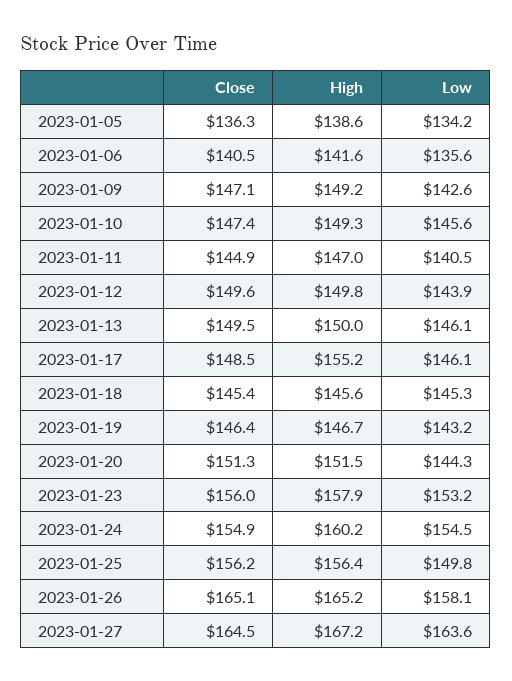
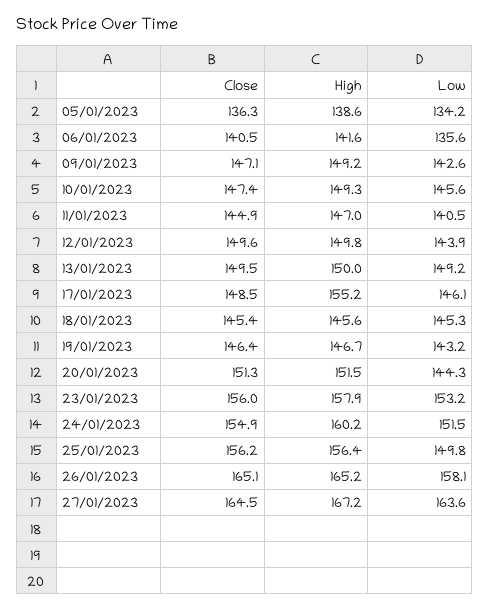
  {
    "Close": {
      "2023-01-05": 136.3,
      "2023-01-06": 140.5,
      "2023-01-09": 147.1,
      "2023-01-10": 147.4,
      "2023-01-11": 144.9,
      "2023-01-12": 149.6,
      "2023-01-13": 149.5,
      "2023-01-17": 148.5,
      "2023-01-18": 145.4,
      "2023-01-19": 146.4,
      "2023-01-20": 151.3,
      "2023-01-23": 156,
      "2023-01-24": 154.9,
      "2023-01-25": 156.2,
      "2023-01-26": 165.1,
      "2023-01-27": 164.5
    },
    "High": {
      "2023-01-05": 138.6,
      "2023-01-06": 141.6,
      "2023-01-09": 149.2,
      "2023-01-10": 149.3,
      "2023-01-11": 147,
      "2023-01-12": 149.8,
      "2023-01-13": 150,
      "2023-01-17": 155.2,
      "2023-01-18": 145.6,
      "2023-01-19": 146.7,
      "2023-01-20": 151.5,
      "2023-01-23": 157.9,
      "2023-01-24": 160.2,
      "2023-01-25": 156.4,
      "2023-01-26": 165.2,
      "2023-01-27": 167.2
    },
    "Low": {
      "2023-01-05": 134.2,
      "2023-01-06": 135.6,
      "2023-01-09": 142.6,
      "2023-01-10": 145.6,
      "2023-01-11": 140.5,
      "2023-01-12": 143.9,
-     "2023-01-13": 146.1,
+     "2023-01-13": 149.2,
      "2023-01-17": 146.1,
      "2023-01-18": 145.3,
      "2023-01-19": 143.2,
      "2023-01-20": 144.3,
      "2023-01-23": 153.2,
-     "2023-01-24": 154.5,
+     "2023-01-24": 151.5,
      "2023-01-25": 149.8,
      "2023-01-26": 158.1,
      "2023-01-27": 163.6
    }
  }

